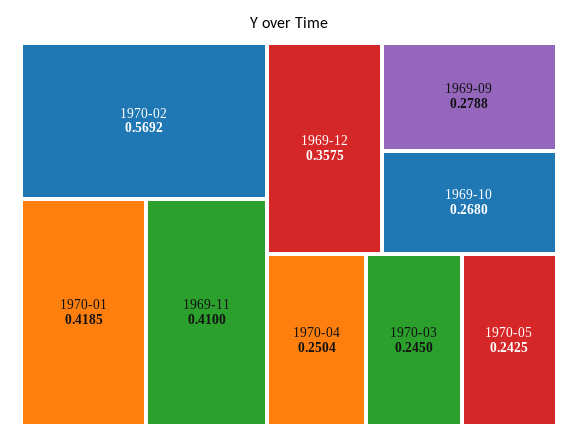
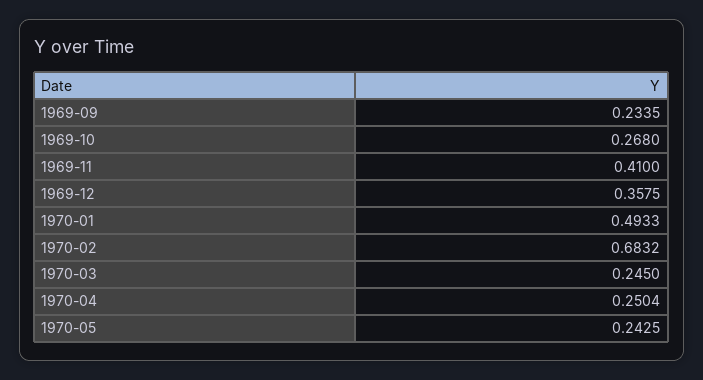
  {
-   "1970-02": 0.5692,
+   "1970-02": 0.6832,
-   "1970-01": 0.4185,
+   "1970-01": 0.4933,
    "1969-11": 0.41,
    "1969-12": 0.3575,
-   "1969-09": 0.2788,
+   "1969-09": 0.2335,
    "1969-10": 0.268,
    "1970-04": 0.2504,
    "1970-03": 0.245,
    "1970-05": 0.2425
  }

